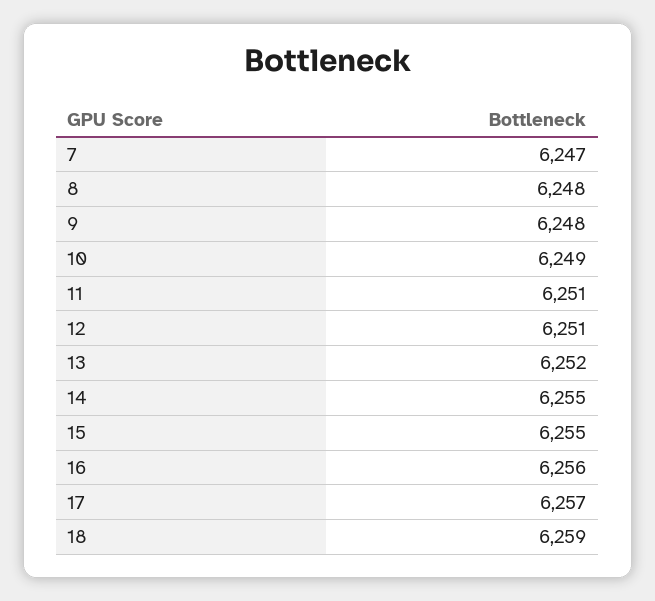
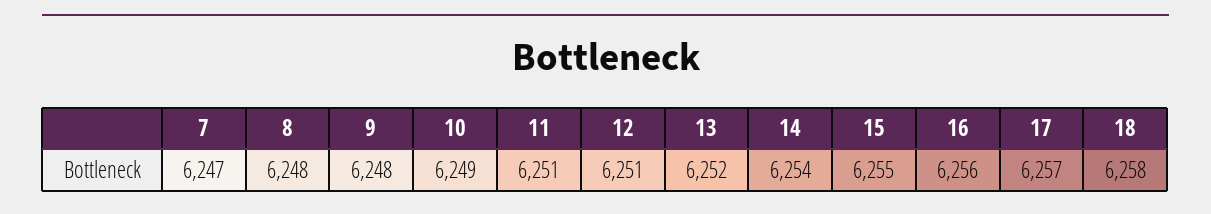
  {
    "7": 6247,
    "8": 6248,
    "9": 6248,
    "10": 6249,
    "11": 6251,
    "12": 6251,
    "13": 6252,
-   "14": 6255,
+   "14": 6254,
    "15": 6255,
    "16": 6256,
    "17": 6257,
-   "18": 6259
+   "18": 6258
  }

